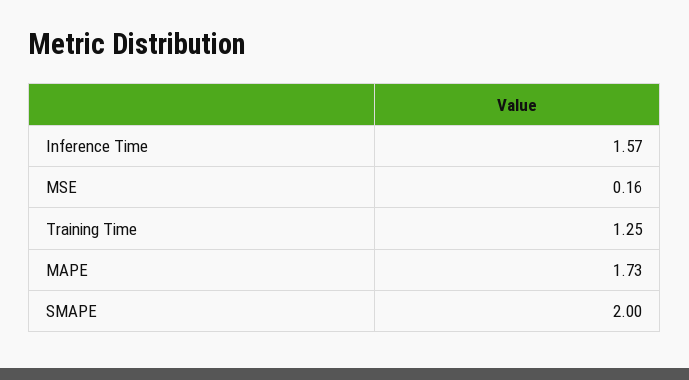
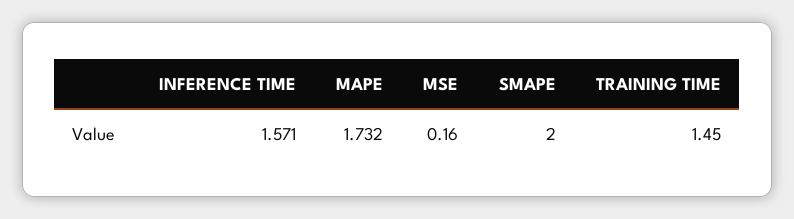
  {
    "Inference Time": 1.571,
    "MSE": 0.16,
-   "Training Time": 1.25,
+   "Training Time": 1.45,
    "MAPE": 1.732,
    "SMAPE": 2
  }

